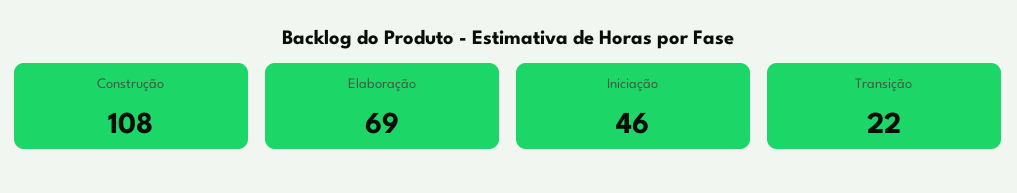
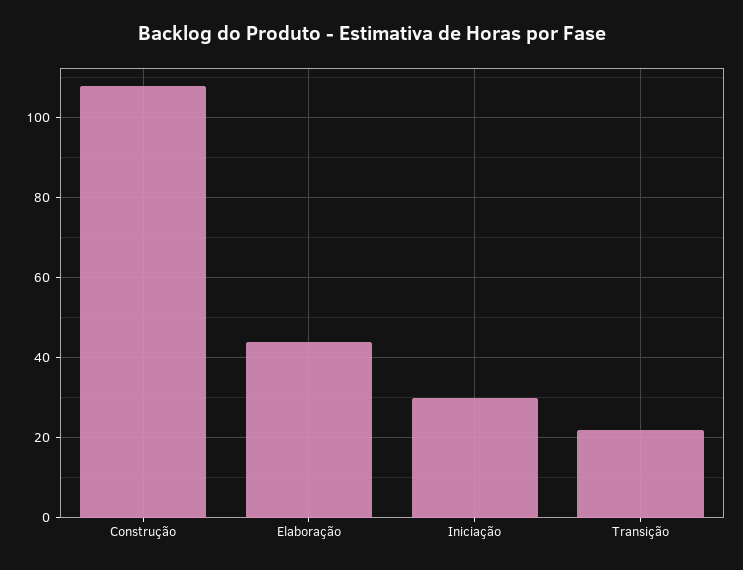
  {
    "Construção": 108,
-   "Elaboração": 69,
+   "Elaboração": 45,
-   "Iniciação": 46,
+   "Iniciação": 30,
    "Transição": 22
  }

